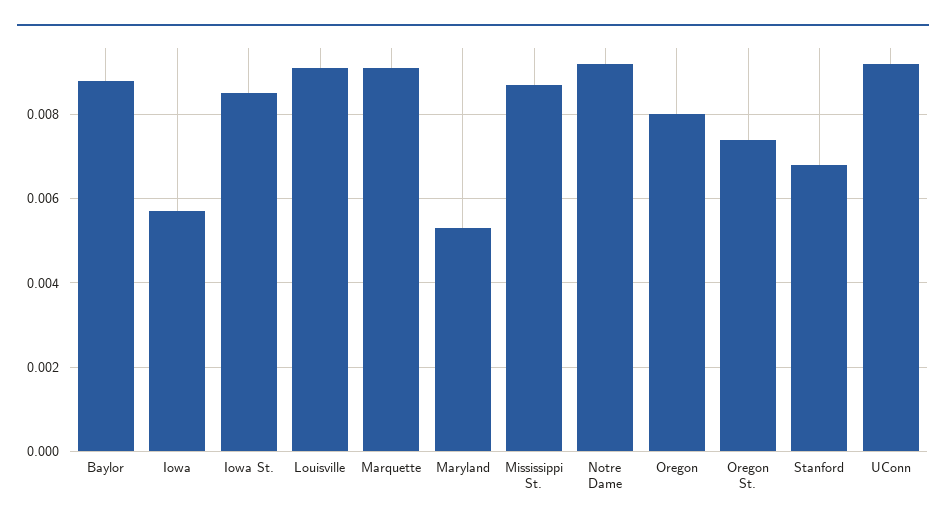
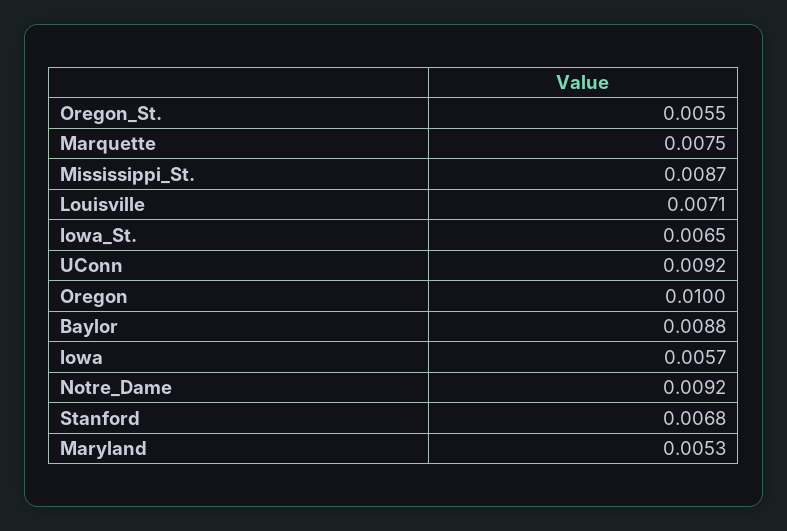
  {
    "Baylor": 0.0088,
    "Iowa": 0.0057,
-   "Iowa St.": 0.0085,
+   "Iowa St.": 0.0065,
-   "Louisville": 0.009,
+   "Louisville": 0.0071,
-   "Marquette": 0.009,
+   "Marquette": 0.0075,
    "Maryland": 0.0053,
    "Mississippi St.": 0.0087,
    "Notre Dame": 0.0092,
-   "Oregon": 0.008,
+   "Oregon": 0.01,
-   "Oregon St.": 0.0075,
+   "Oregon St.": 0.0055,
    "Stanford": 0.0068,
    "UConn": 0.0092
  }

